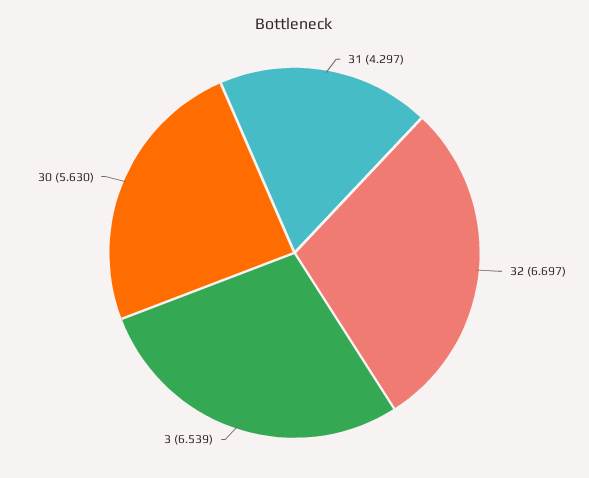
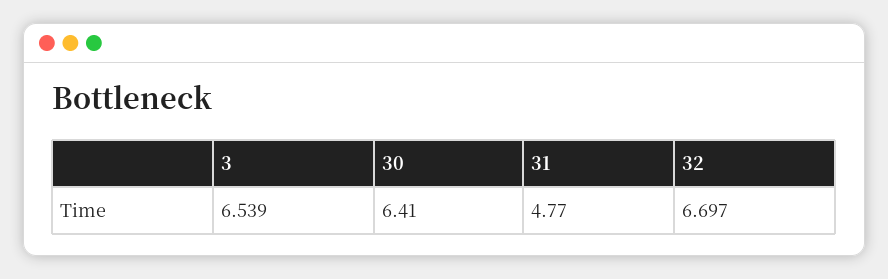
  {
-   "31": 4.297,
+   "31": 4.77,
    "32": 6.697,
    "3": 6.539,
-   "30": 5.63
+   "30": 6.41
  }

